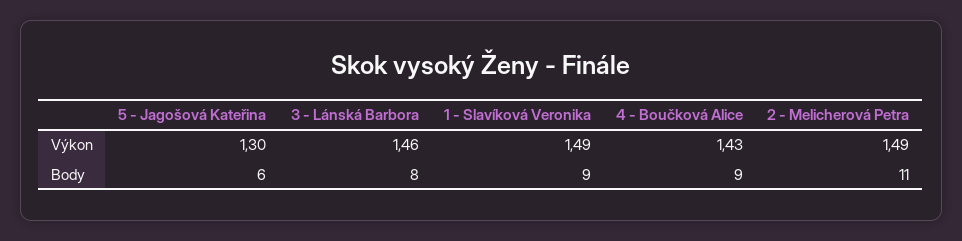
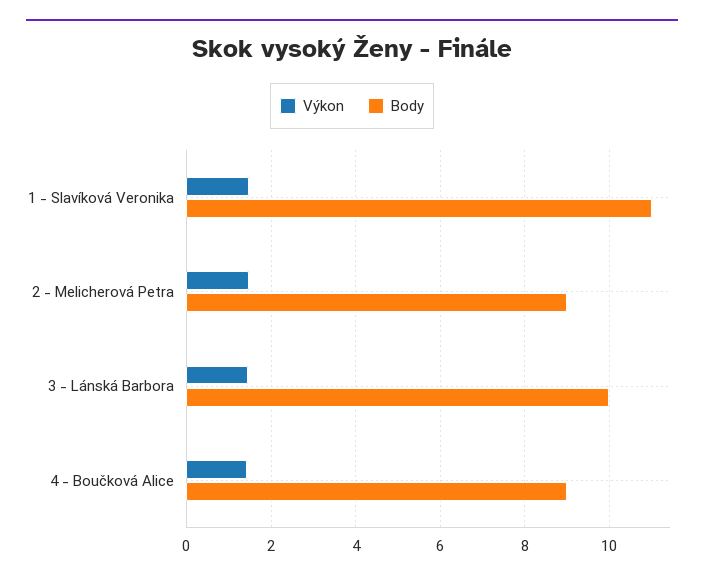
  {
    "Výkon": {
-     "5 - Jagošová Kateřina": 1.3,
      "3 - Lánská Barbora": 1.46,
      "1 - Slavíková Veronika": 1.49,
      "4 - Boučková Alice": 1.43,
      "2 - Melicherová Petra": 1.49
    },
    "Body": {
-     "5 - Jagošová Kateřina": 6,
-     "3 - Lánská Barbora": 8,
+     "3 - Lánská Barbora": 10,
-     "1 - Slavíková Veronika": 9,
+     "1 - Slavíková Veronika": 11,
      "4 - Boučková Alice": 9,
-     "2 - Melicherová Petra": 11
+     "2 - Melicherová Petra": 9
    }
  }

